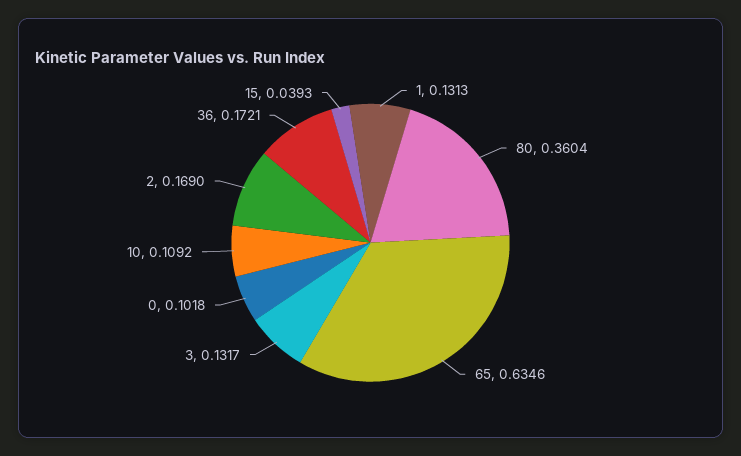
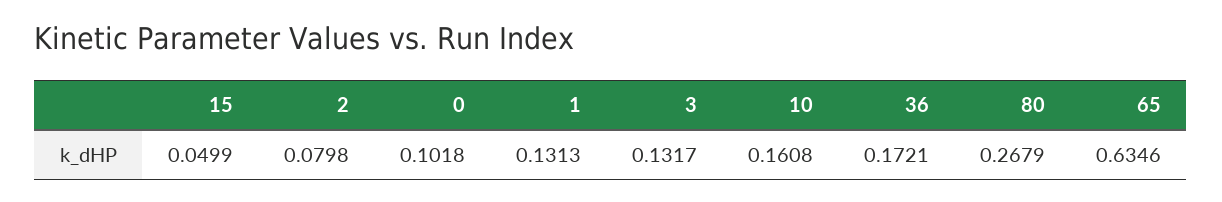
  {
    "1": 0.1313,
-   "80": 0.3604,
+   "80": 0.2679,
    "65": 0.6346,
    "3": 0.1317,
    "0": 0.1018,
-   "10": 0.1092,
+   "10": 0.1608,
-   "2": 0.169,
+   "2": 0.0798,
    "36": 0.1721,
-   "15": 0.0393
+   "15": 0.0499
  }

